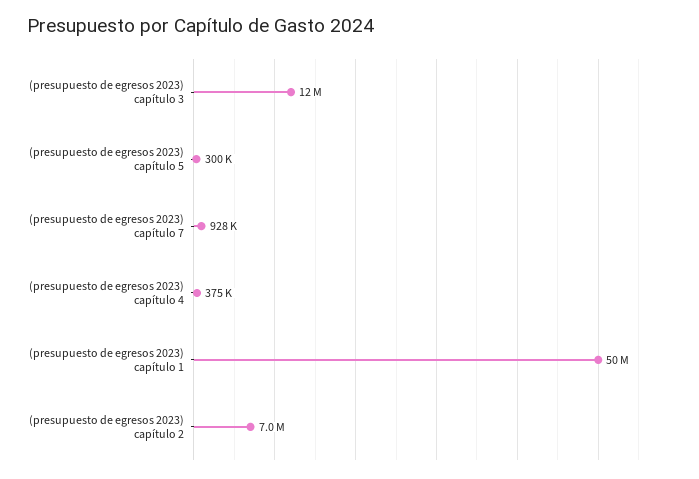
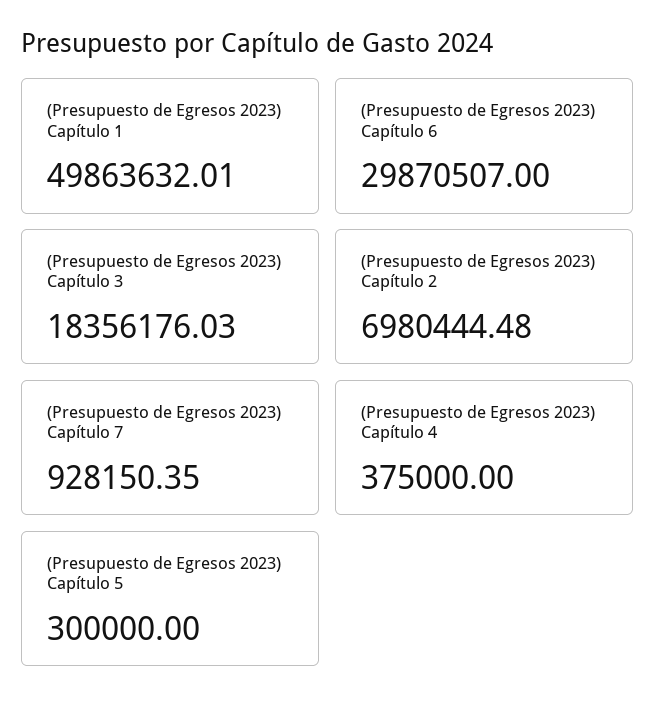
  {
-   "(presupuesto de egresos 2023) capítulo 3": 12000000,
+   "(presupuesto de egresos 2023) capítulo 3": 18356176.03,
    "(presupuesto de egresos 2023) capítulo 5": 300000,
    "(presupuesto de egresos 2023) capítulo 7": 928150.35,
    "(presupuesto de egresos 2023) capítulo 4": 375000,
    "(presupuesto de egresos 2023) capítulo 1": 49863632.01,
-   "(presupuesto de egresos 2023) capítulo 2": 6980444.48
+   "(presupuesto de egresos 2023) capítulo 2": 6980444.48,
+   "(Presupuesto de Egresos 2023) Capítulo 6": 29870507
  }

